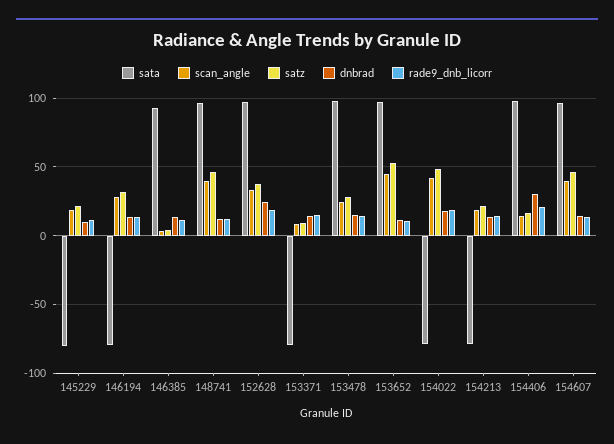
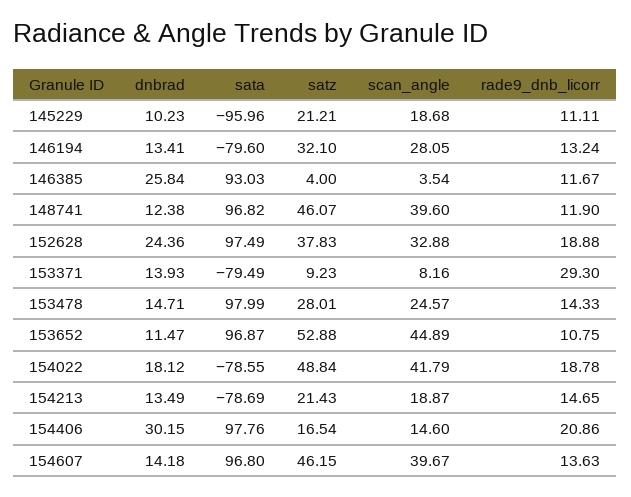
  {
    "sata": {
-     "145229": -80,
+     "145229": -95.96,
      "146194": -79.6,
      "146385": 93.03,
      "148741": 96.82,
      "152628": 97.49,
      "153371": -79.49,
      "153478": 97.99,
      "153652": 96.87,
      "154022": -78.55,
      "154213": -78.69,
      "154406": 97.76,
      "154607": 96.8
    },
    "scan_angle": {
      "145229": 18.68,
      "146194": 28.05,
      "146385": 3.54,
      "148741": 39.6,
      "152628": 32.88,
      "153371": 8.16,
      "153478": 24.57,
      "153652": 44.89,
      "154022": 41.79,
      "154213": 18.87,
      "154406": 14.6,
      "154607": 39.67
    },
    "satz": {
      "145229": 21.21,
      "146194": 32.1,
      "146385": 4,
      "148741": 46.07,
      "152628": 37.83,
      "153371": 9.23,
      "153478": 28.01,
      "153652": 52.88,
      "154022": 48.84,
      "154213": 21.43,
      "154406": 16.54,
      "154607": 46.15
    },
    "dnbrad": {
      "145229": 10.23,
      "146194": 13.41,
-     "146385": 15,
+     "146385": 25.84,
      "148741": 12.38,
      "152628": 24.36,
      "153371": 13.93,
      "153478": 14.71,
      "153652": 11.47,
      "154022": 18.12,
      "154213": 13.49,
      "154406": 30.15,
      "154607": 14.18
    },
    "rade9_dnb_licorr": {
      "145229": 11.11,
      "146194": 13.24,
      "146385": 11.67,
      "148741": 11.9,
      "152628": 18.88,
-     "153371": 15,
+     "153371": 29.3,
      "153478": 14.33,
      "153652": 10.75,
      "154022": 18.78,
      "154213": 14.65,
      "154406": 20.86,
      "154607": 13.63
    }
  }

